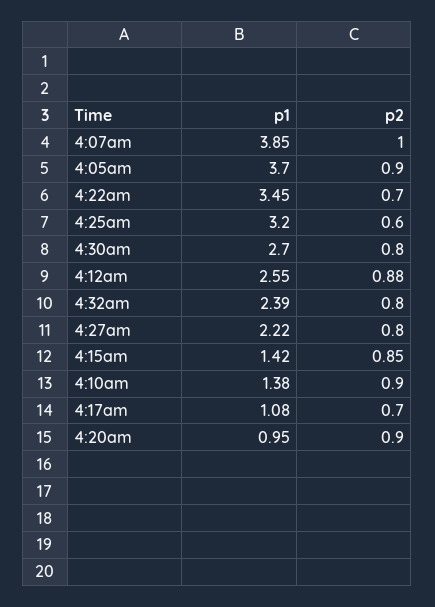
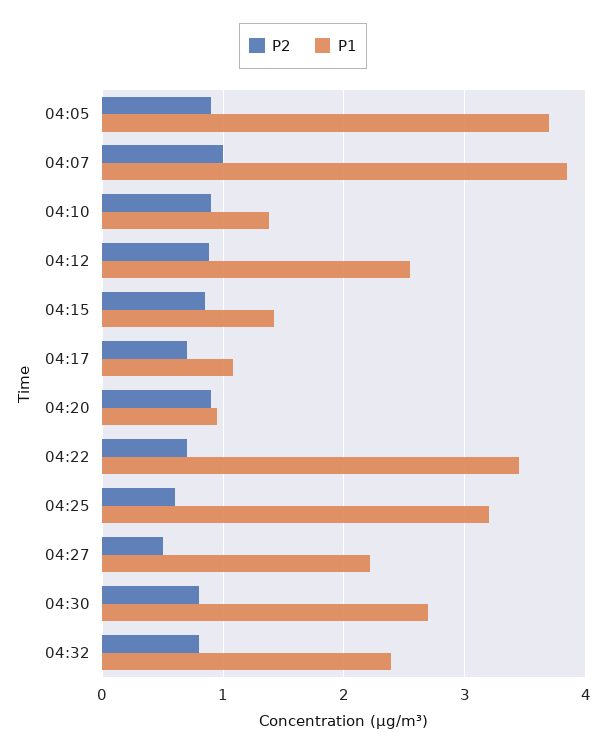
  {
    "p1": {
      "4:07am": 3.85,
      "4:05am": 3.7,
      "4:22am": 3.45,
      "4:25am": 3.2,
      "4:30am": 2.7,
      "4:12am": 2.55,
      "4:32am": 2.39,
      "4:27am": 2.22,
      "4:15am": 1.42,
      "4:10am": 1.38,
      "4:17am": 1.08,
      "4:20am": 0.95
    },
    "p2": {
      "4:07am": 1,
      "4:05am": 0.9,
      "4:22am": 0.7,
      "4:25am": 0.6,
      "4:30am": 0.8,
      "4:12am": 0.88,
      "4:32am": 0.8,
-     "4:27am": 0.8,
+     "4:27am": 0.5,
      "4:15am": 0.85,
      "4:10am": 0.9,
      "4:17am": 0.7,
      "4:20am": 0.9
    }
  }

